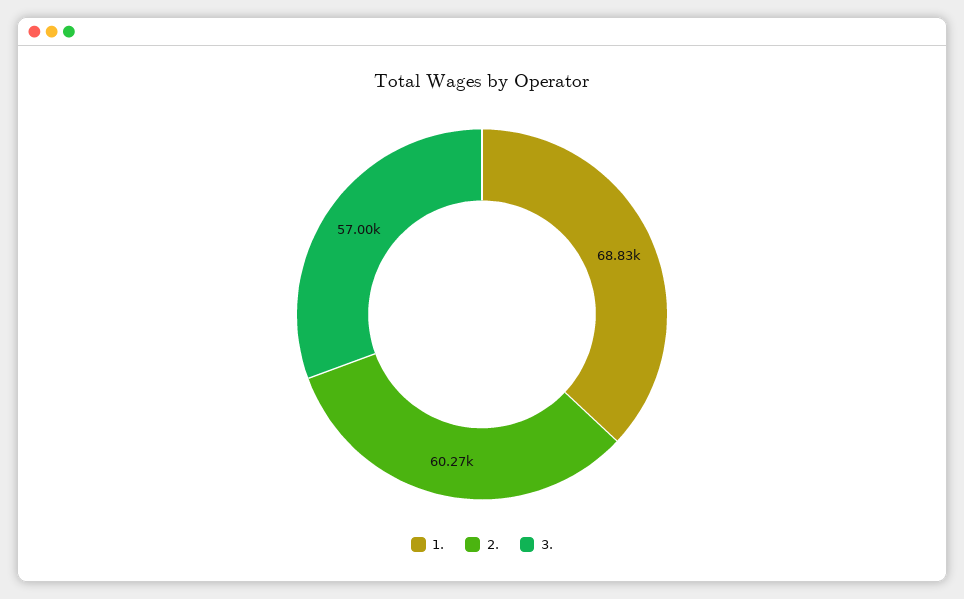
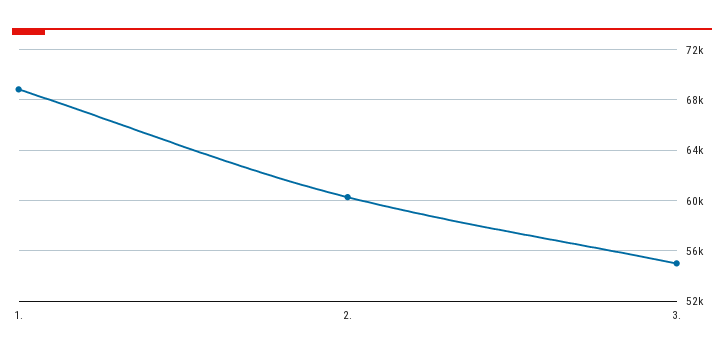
  {
    "1.": 68830,
    "2.": 60270,
-   "3.": 57000
+   "3.": 55000
  }

